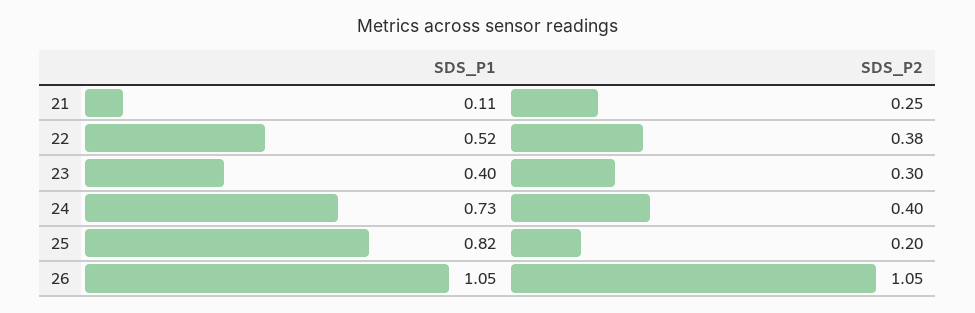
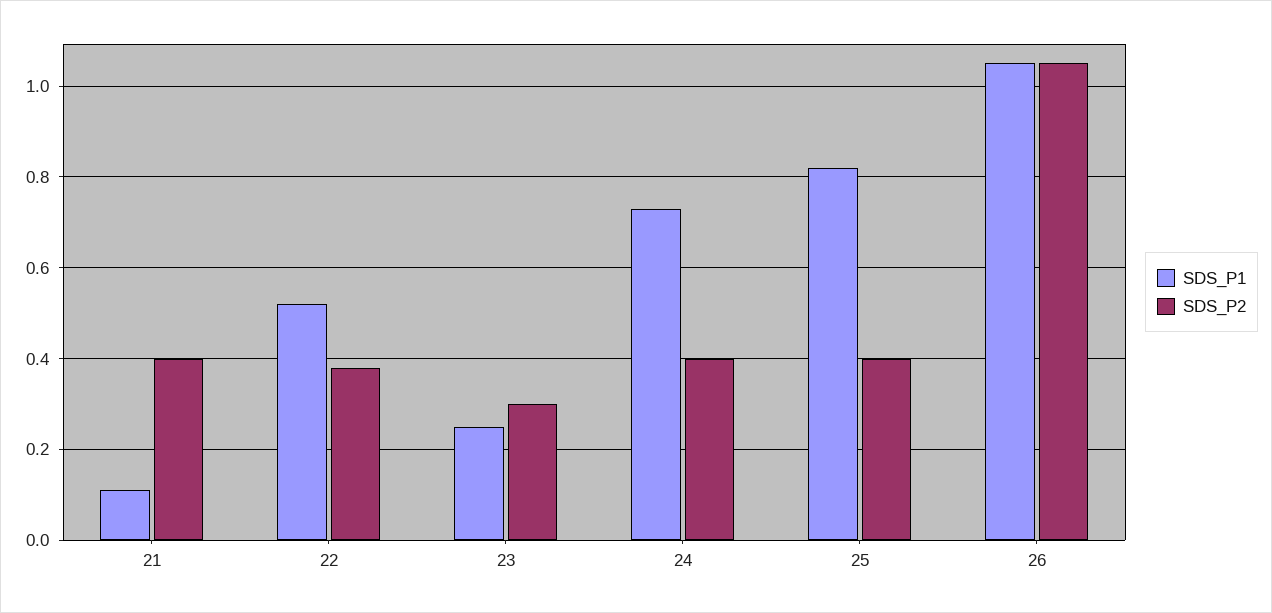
  {
    "SDS_P1": {
      "21": 0.11,
      "22": 0.52,
-     "23": 0.4,
+     "23": 0.25,
      "24": 0.73,
      "25": 0.82,
      "26": 1.05
    },
    "SDS_P2": {
-     "21": 0.25,
+     "21": 0.4,
      "22": 0.38,
      "23": 0.3,
      "24": 0.4,
-     "25": 0.2,
+     "25": 0.4,
      "26": 1.05
    }
  }

